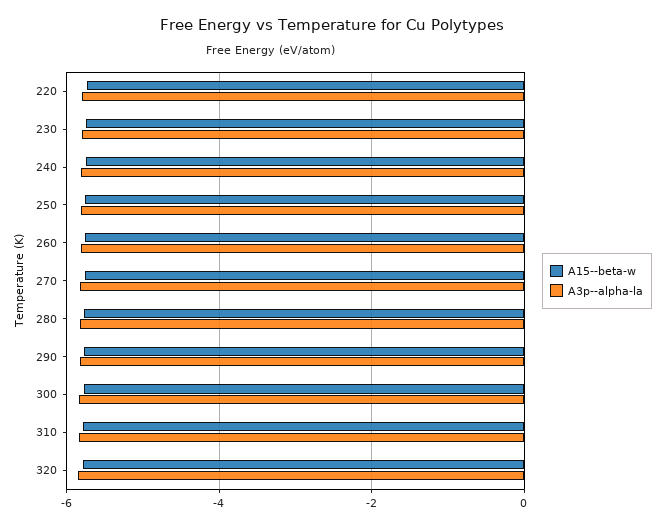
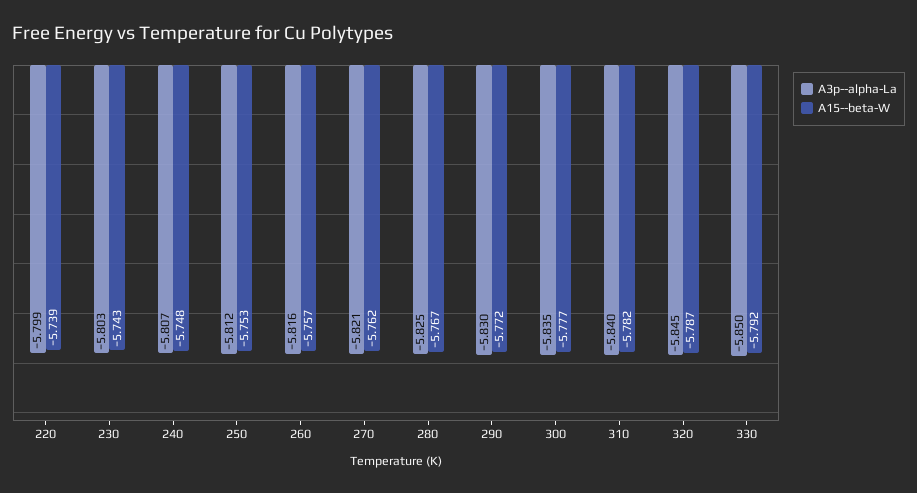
  {
    "A15--beta-w": {
      "220": -5.739,
      "230": -5.743,
      "240": -5.748,
      "250": -5.753,
      "260": -5.757,
      "270": -5.762,
      "280": -5.767,
      "290": -5.772,
      "300": -5.777,
      "310": -5.782,
-     "320": -5.787
+     "320": -5.787,
+     "330": -5.792
    },
    "A3p--alpha-la": {
      "220": -5.799,
      "230": -5.803,
      "240": -5.807,
      "250": -5.812,
      "260": -5.816,
      "270": -5.821,
      "280": -5.825,
      "290": -5.83,
      "300": -5.835,
      "310": -5.84,
-     "320": -5.845
+     "320": -5.845,
+     "330": -5.85
    }
  }

